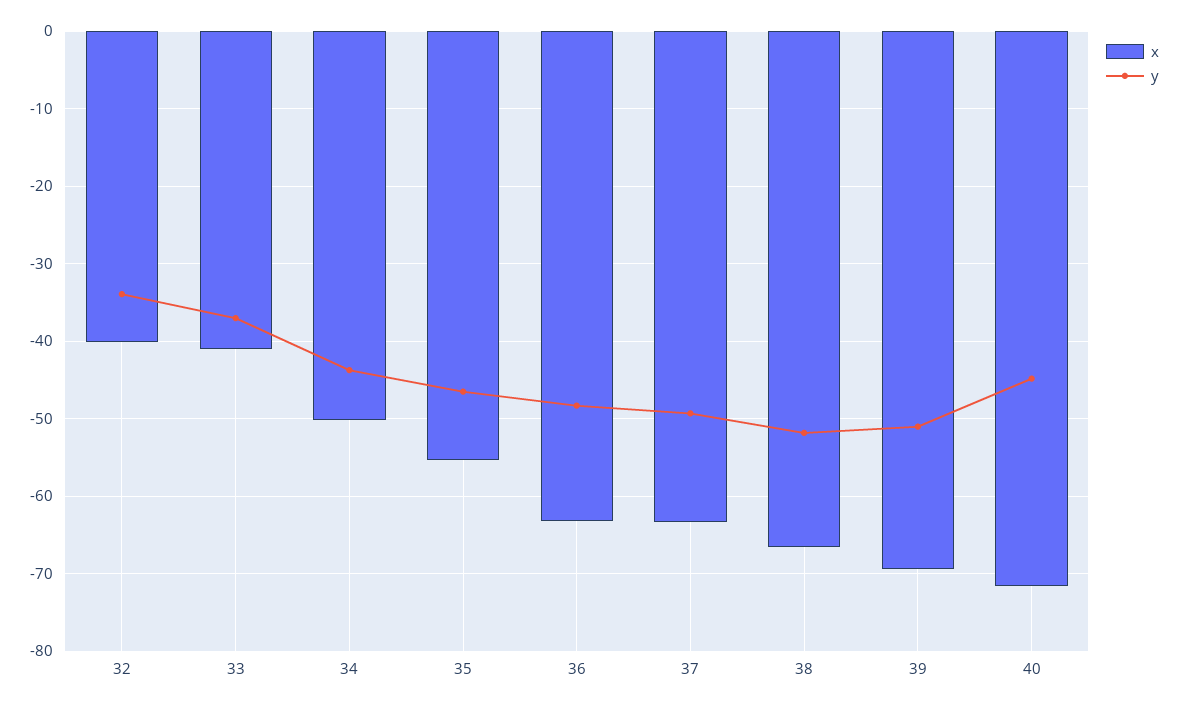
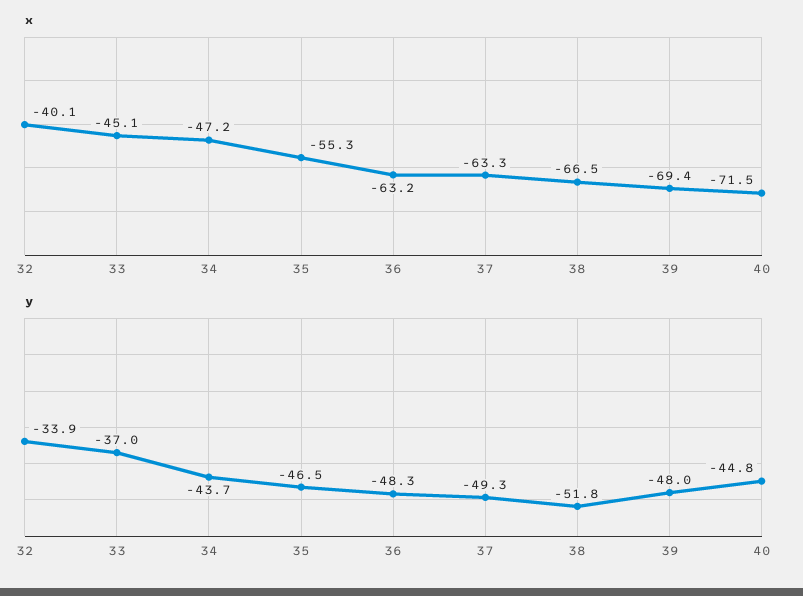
  {
    "x": {
      "32": -40.1,
-     "33": -41,
+     "33": -45.1,
-     "34": -50,
+     "34": -47.2,
      "35": -55.3,
      "36": -63.2,
      "37": -63.3,
      "38": -66.5,
      "39": -69.4,
      "40": -71.5
    },
    "y": {
      "32": -33.9,
      "33": -37,
      "34": -43.7,
      "35": -46.5,
      "36": -48.3,
      "37": -49.3,
      "38": -51.8,
-     "39": -51,
+     "39": -48,
      "40": -44.8
    }
  }

